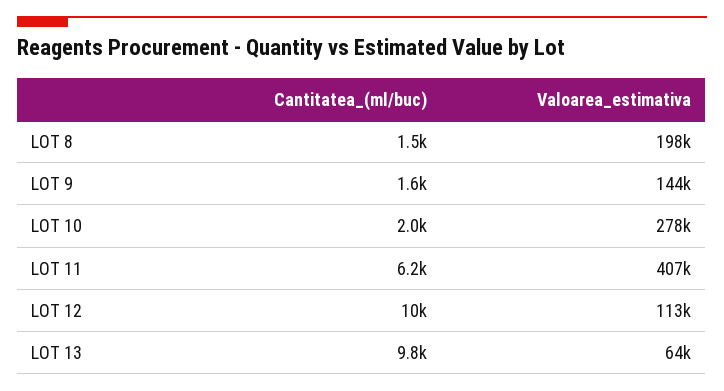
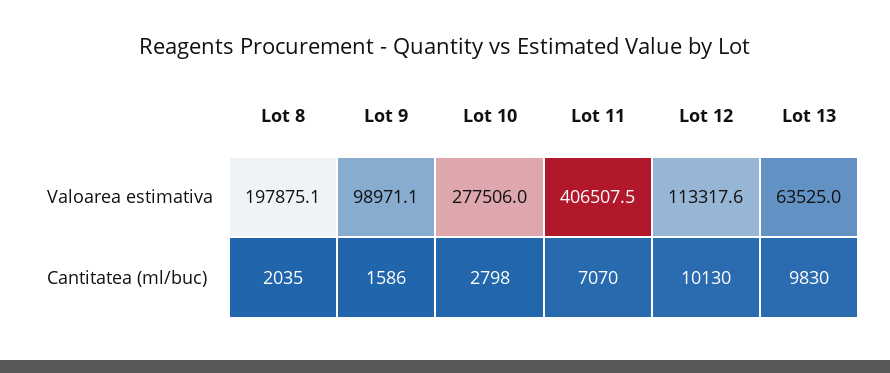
  {
    "Cantitatea_(ml/buc)": {
-     "LOT 8": 1500,
+     "LOT 8": 2035,
      "LOT 9": 1586,
-     "LOT 10": 2000,
+     "LOT 10": 2798,
-     "LOT 11": 6200,
+     "LOT 11": 7070,
      "LOT 12": 10130,
      "LOT 13": 9830
    },
    "Valoarea_estimativa": {
      "LOT 8": 197875.1,
-     "LOT 9": 144000,
+     "LOT 9": 98971.1,
      "LOT 10": 277506,
      "LOT 11": 406507.5,
      "LOT 12": 113317.6,
      "LOT 13": 63525
    }
  }

